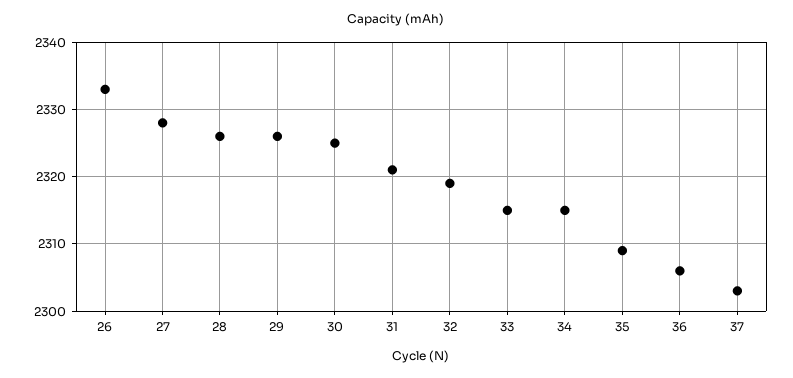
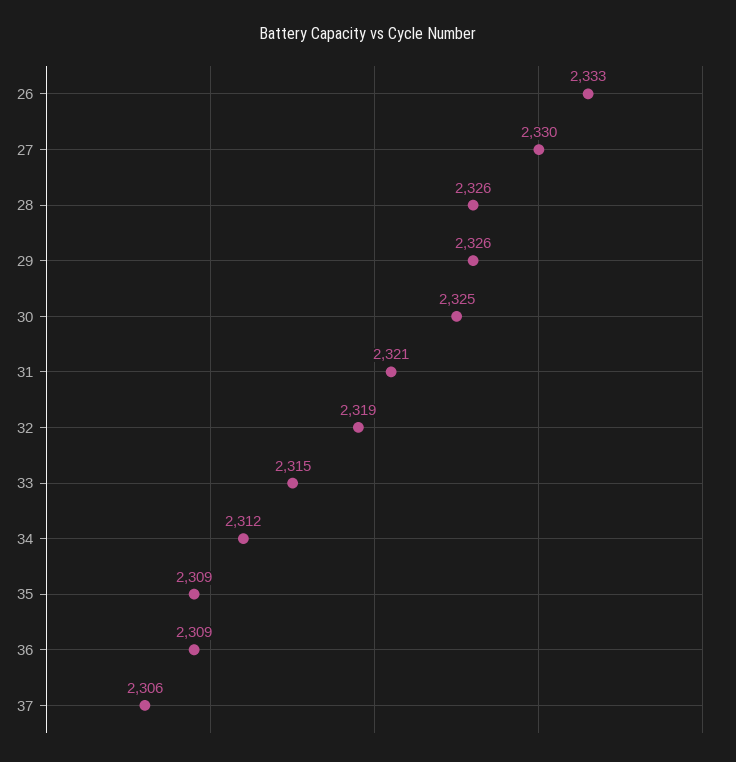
  {
    "26": 2333,
-   "27": 2328,
+   "27": 2330,
    "28": 2326,
    "29": 2326,
    "30": 2325,
    "31": 2321,
    "32": 2319,
    "33": 2315,
-   "34": 2315,
+   "34": 2312,
    "35": 2309,
-   "36": 2306,
+   "36": 2309,
-   "37": 2303
+   "37": 2306
  }

